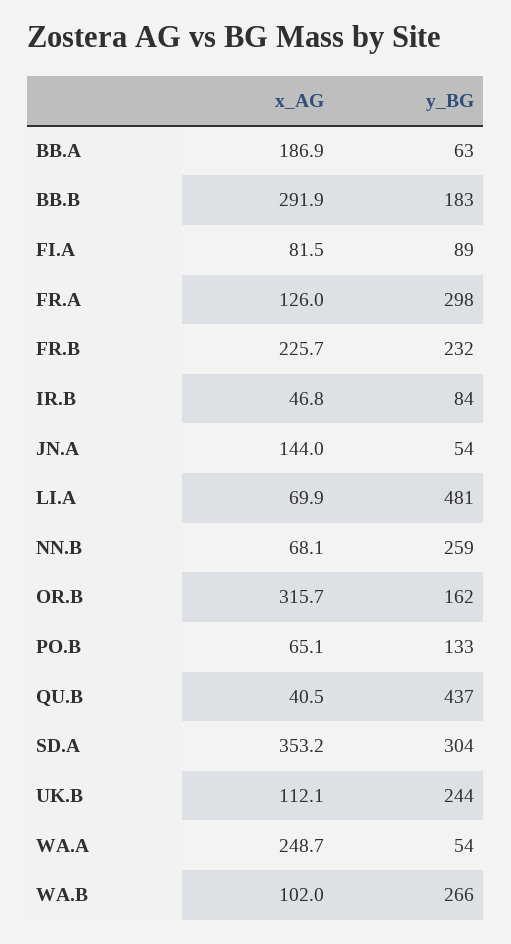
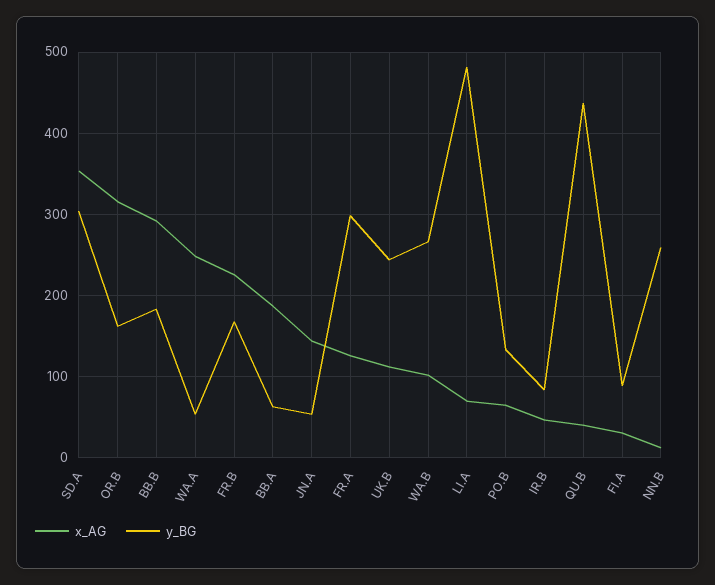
  {
    "x_AG": {
      "BB.A": 186.9,
      "BB.B": 291.9,
-     "FI.A": 81.5,
+     "FI.A": 30,
      "FR.A": 126,
      "FR.B": 225.7,
      "IR.B": 46.8,
      "JN.A": 144,
      "LI.A": 69.9,
-     "NN.B": 68.1,
+     "NN.B": 10,
      "OR.B": 315.7,
      "PO.B": 65.1,
      "QU.B": 40.5,
      "SD.A": 353.2,
      "UK.B": 112.1,
      "WA.A": 248.7,
      "WA.B": 102
    },
    "y_BG": {
      "BB.A": 63,
      "BB.B": 183,
      "FI.A": 89,
      "FR.A": 298,
-     "FR.B": 232,
+     "FR.B": 170,
      "IR.B": 84,
      "JN.A": 54,
      "LI.A": 481,
      "NN.B": 259,
      "OR.B": 162,
      "PO.B": 133,
      "QU.B": 437,
      "SD.A": 304,
      "UK.B": 244,
      "WA.A": 54,
      "WA.B": 266
    }
  }

